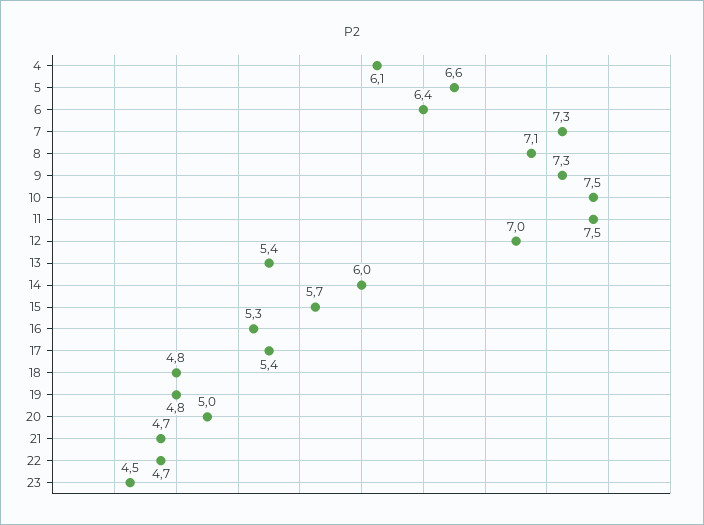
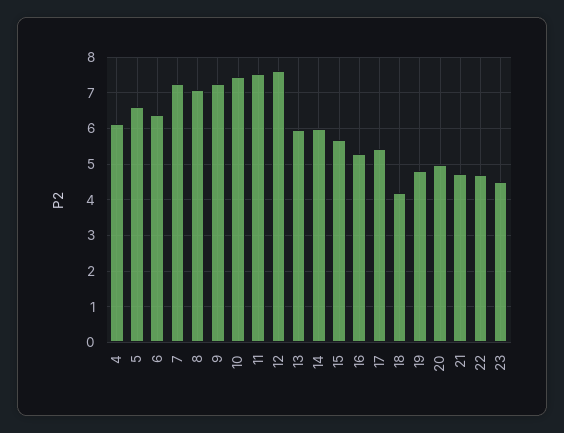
  {
    "4": 6.1,
    "5": 6.6,
    "6": 6.4,
    "7": 7.3,
    "8": 7.1,
    "9": 7.3,
    "10": 7.5,
    "11": 7.5,
-   "12": 7,
+   "12": 7.6,
-   "13": 5.4,
+   "13": 6,
    "14": 6,
    "15": 5.7,
    "16": 5.3,
    "17": 5.4,
-   "18": 4.8,
+   "18": 4.2,
    "19": 4.8,
    "20": 5,
    "21": 4.7,
    "22": 4.7,
    "23": 4.5
  }

